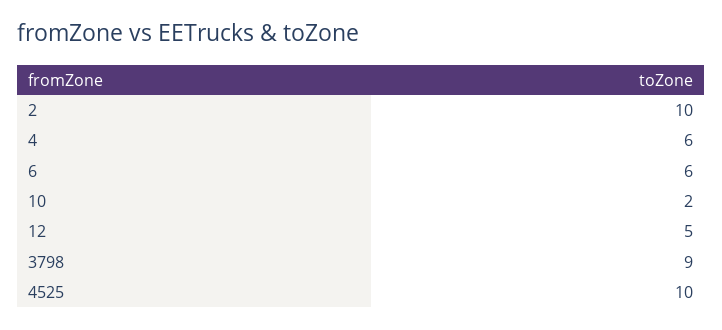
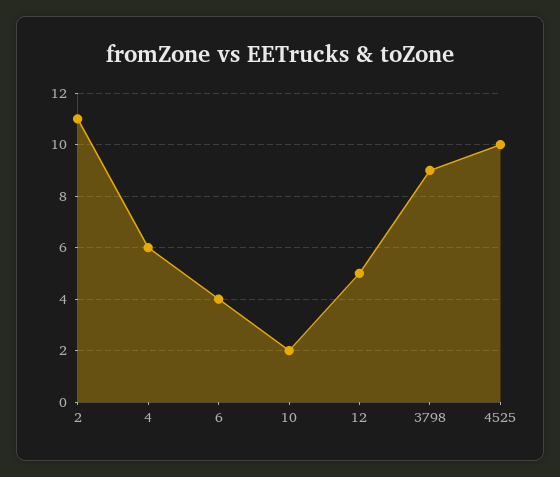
  {
-   "2": 10,
+   "2": 11,
    "4": 6,
-   "6": 6,
+   "6": 4,
    "10": 2,
    "12": 5,
    "3798": 9,
    "4525": 10
  }

